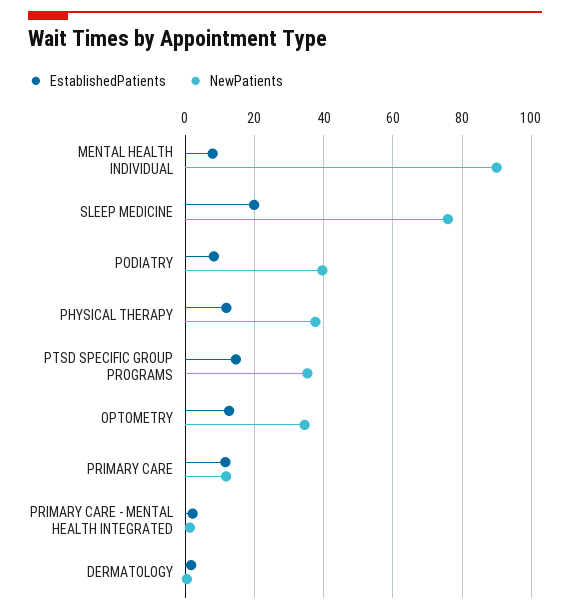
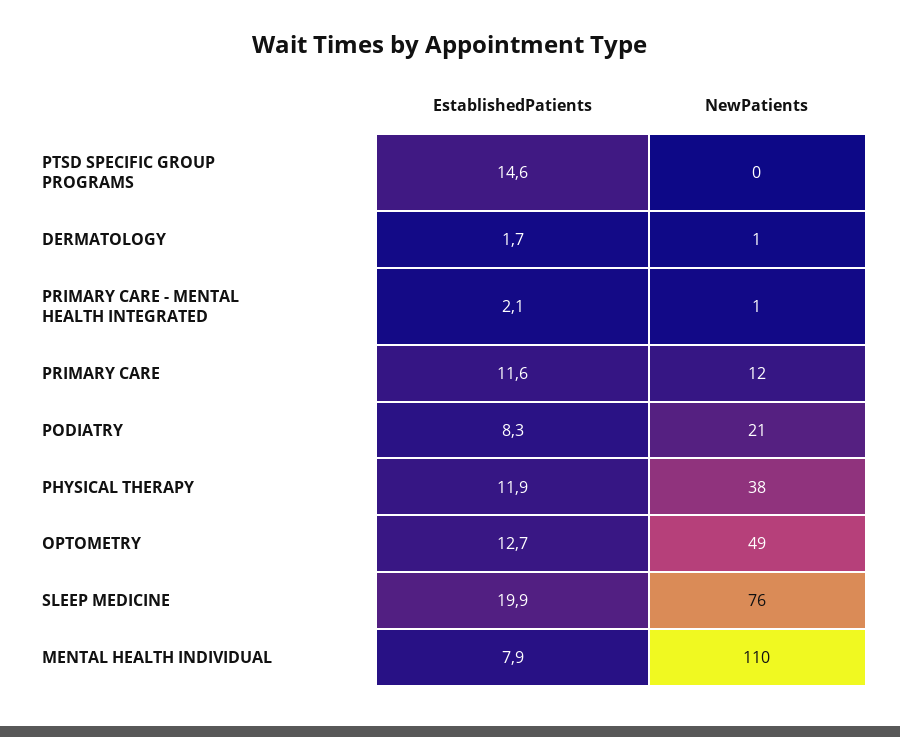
  {
    "EstablishedPatients": {
      "MENTAL HEALTH INDIVIDUAL": 7.9,
      "SLEEP MEDICINE": 19.9,
      "PODIATRY": 8.3,
      "PHYSICAL THERAPY": 11.9,
      "PTSD SPECIFIC GROUP PROGRAMS": 14.6,
      "OPTOMETRY": 12.7,
      "PRIMARY CARE": 11.6,
      "PRIMARY CARE - MENTAL HEALTH INTEGRATED": 2.1,
      "DERMATOLOGY": 1.7
    },
    "NewPatients": {
-     "MENTAL HEALTH INDIVIDUAL": 90,
+     "MENTAL HEALTH INDIVIDUAL": 110,
      "SLEEP MEDICINE": 76,
-     "PODIATRY": 40,
+     "PODIATRY": 21,
      "PHYSICAL THERAPY": 38,
-     "PTSD SPECIFIC GROUP PROGRAMS": 36,
+     "PTSD SPECIFIC GROUP PROGRAMS": 0,
-     "OPTOMETRY": 34,
+     "OPTOMETRY": 49,
      "PRIMARY CARE": 12,
      "PRIMARY CARE - MENTAL HEALTH INTEGRATED": 1,
      "DERMATOLOGY": 1
    }
  }

